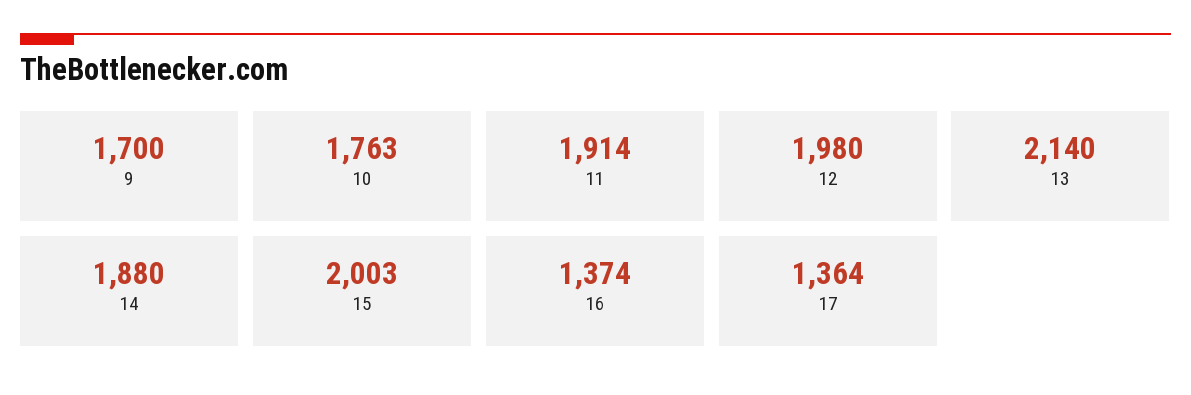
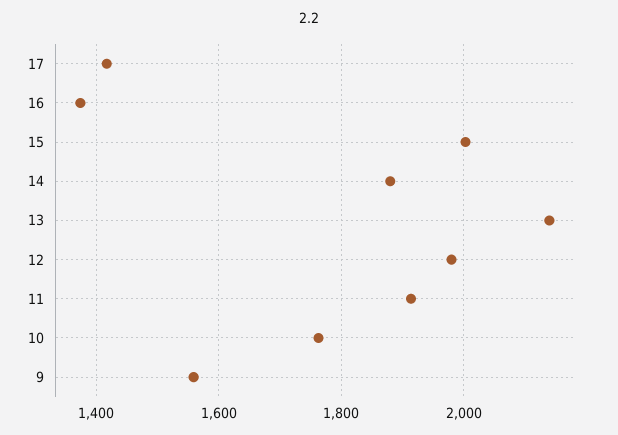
  {
-   "9": 1700,
+   "9": 1560,
    "10": 1763,
    "11": 1914,
    "12": 1980,
    "13": 2140,
    "14": 1880,
    "15": 2003,
    "16": 1374,
-   "17": 1364
+   "17": 1420
  }

